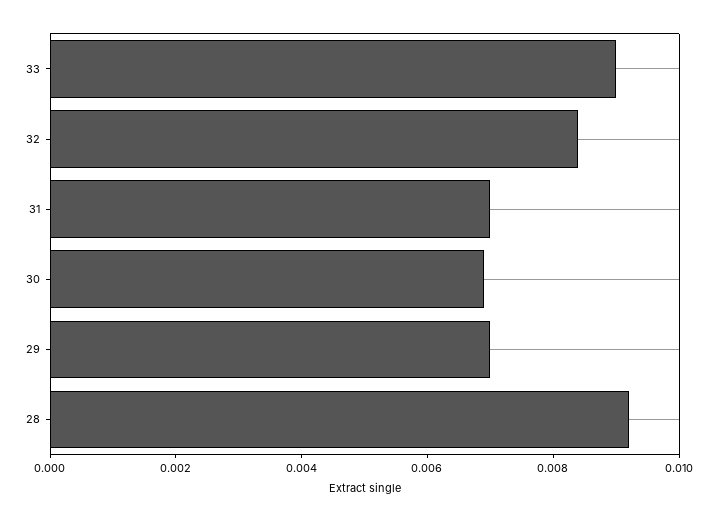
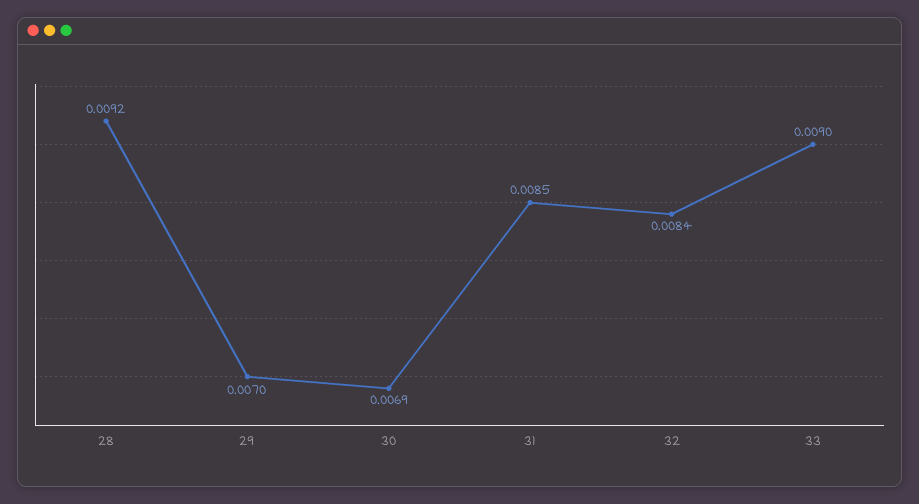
  {
    "33": 0.009,
    "32": 0.0084,
-   "31": 0.007,
+   "31": 0.0085,
    "30": 0.0069,
    "29": 0.007,
    "28": 0.0092
  }

